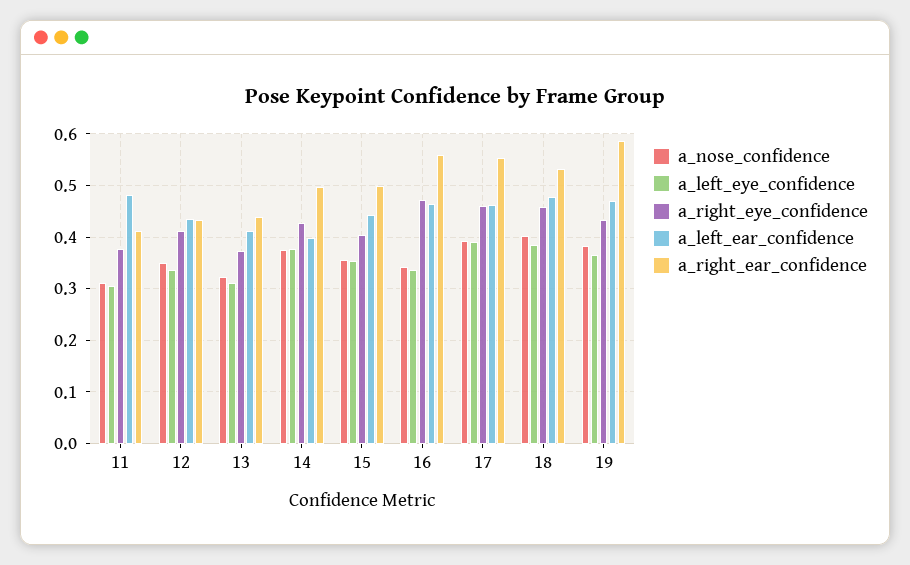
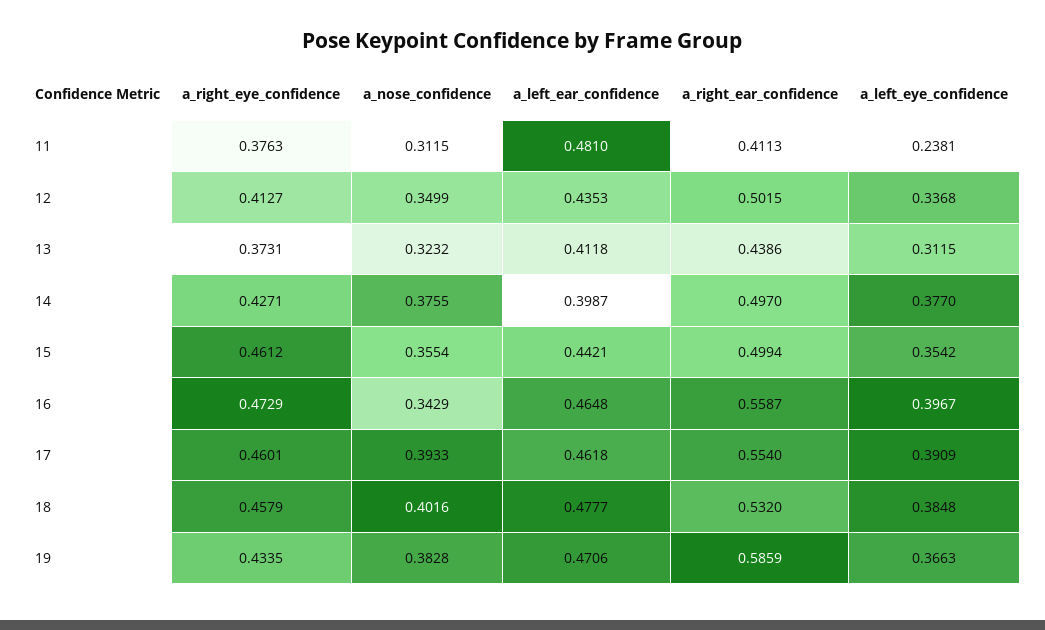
  {
    "a_nose_confidence": {
      "11": 0.3115,
      "12": 0.3499,
      "13": 0.3232,
      "14": 0.3755,
      "15": 0.3554,
      "16": 0.3429,
      "17": 0.3933,
      "18": 0.4016,
      "19": 0.3828
    },
    "a_left_eye_confidence": {
-     "11": 0.3,
+     "11": 0.2381,
      "12": 0.3368,
      "13": 0.3115,
      "14": 0.377,
      "15": 0.3542,
-     "16": 0.34,
+     "16": 0.3967,
      "17": 0.3909,
      "18": 0.3848,
      "19": 0.3663
    },
    "a_right_eye_confidence": {
      "11": 0.3763,
      "12": 0.4127,
      "13": 0.3731,
      "14": 0.4271,
-     "15": 0.4,
+     "15": 0.4612,
      "16": 0.4729,
      "17": 0.4601,
      "18": 0.4579,
      "19": 0.4335
    },
    "a_left_ear_confidence": {
      "11": 0.481,
      "12": 0.4353,
      "13": 0.4118,
      "14": 0.3987,
      "15": 0.4421,
      "16": 0.4648,
      "17": 0.4618,
      "18": 0.4777,
      "19": 0.4706
    },
    "a_right_ear_confidence": {
      "11": 0.4113,
-     "12": 0.44,
+     "12": 0.5015,
      "13": 0.4386,
      "14": 0.497,
      "15": 0.4994,
      "16": 0.5587,
      "17": 0.554,
      "18": 0.532,
      "19": 0.5859
    }
  }

